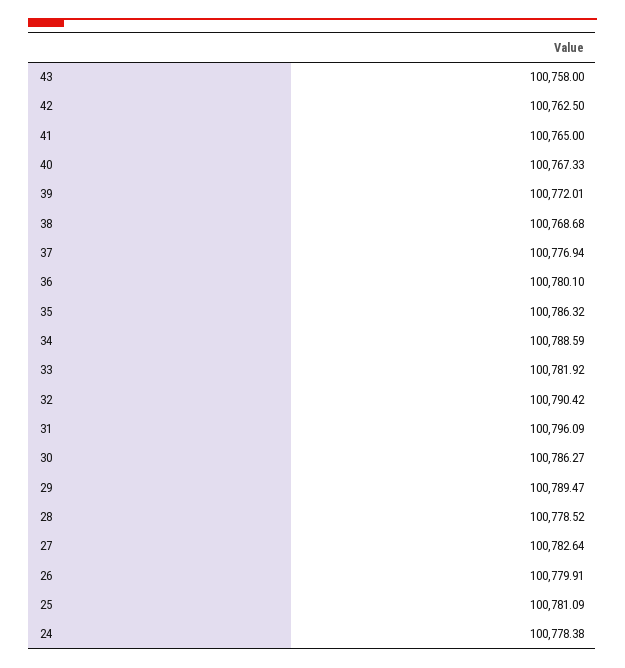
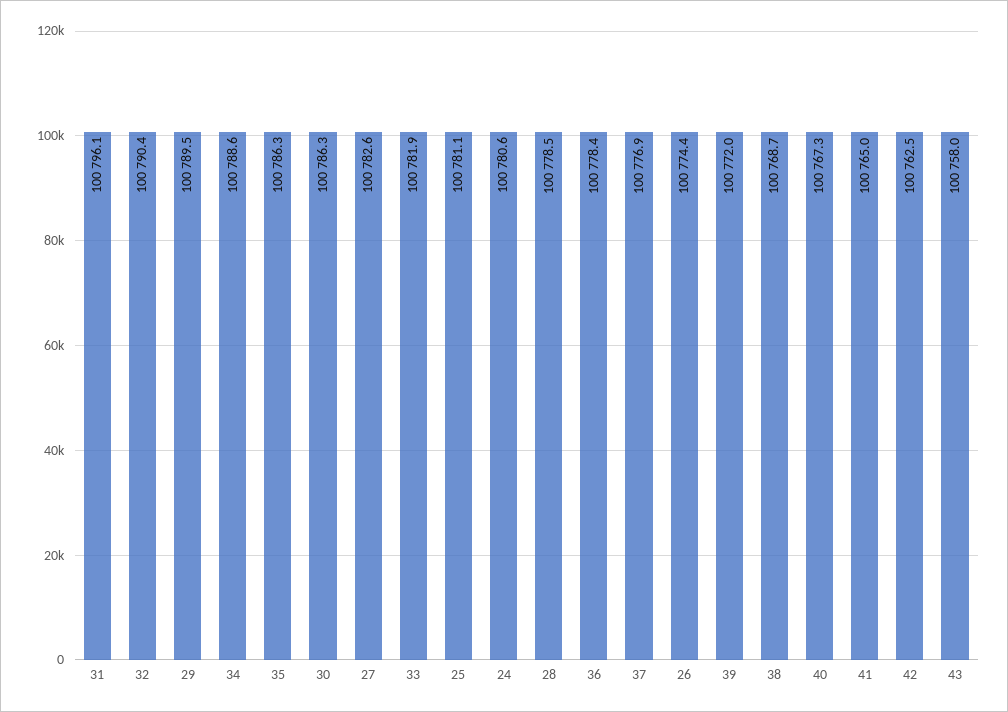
  {
    "43": 100758,
    "42": 100762.5,
    "41": 100765,
    "40": 100767.33,
    "39": 100772.01,
    "38": 100768.68,
    "37": 100776.94,
-   "36": 100780.1,
+   "36": 100778.4,
    "35": 100786.32,
    "34": 100788.59,
    "33": 100781.92,
    "32": 100790.42,
    "31": 100796.09,
    "30": 100786.27,
    "29": 100789.47,
    "28": 100778.52,
    "27": 100782.64,
-   "26": 100779.91,
+   "26": 100774.4,
    "25": 100781.09,
-   "24": 100778.38
+   "24": 100780.6
  }

